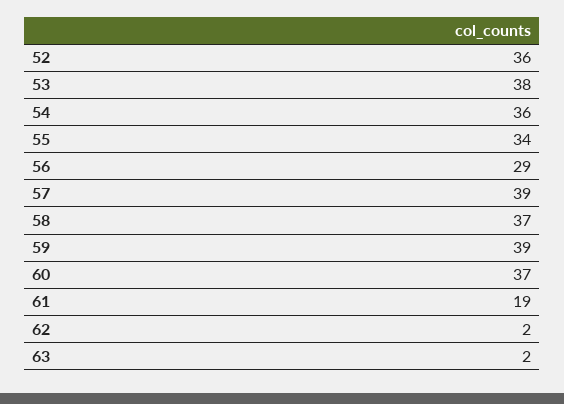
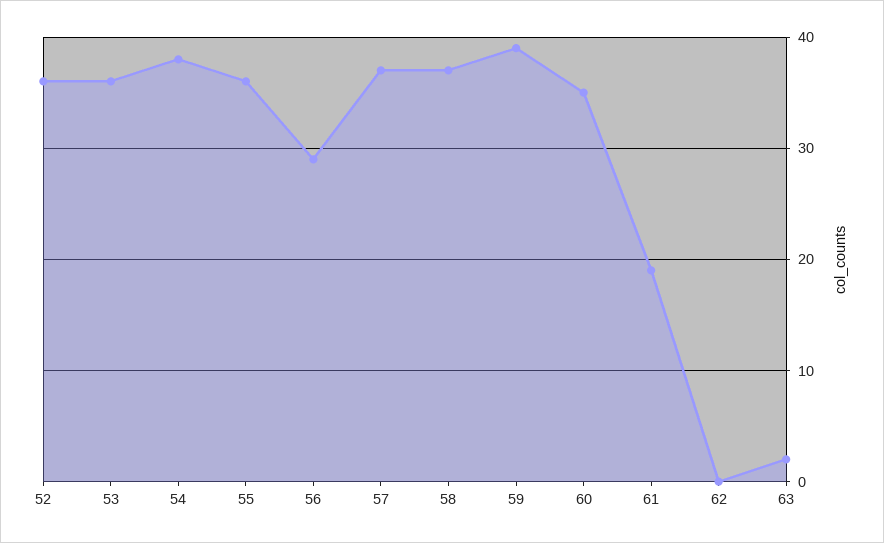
  {
    "52": 36,
-   "53": 38,
+   "53": 36,
-   "54": 36,
+   "54": 38,
-   "55": 34,
+   "55": 36,
    "56": 29,
-   "57": 39,
+   "57": 37,
    "58": 37,
    "59": 39,
-   "60": 37,
+   "60": 35,
    "61": 19,
-   "62": 2,
+   "62": 0,
    "63": 2
  }

